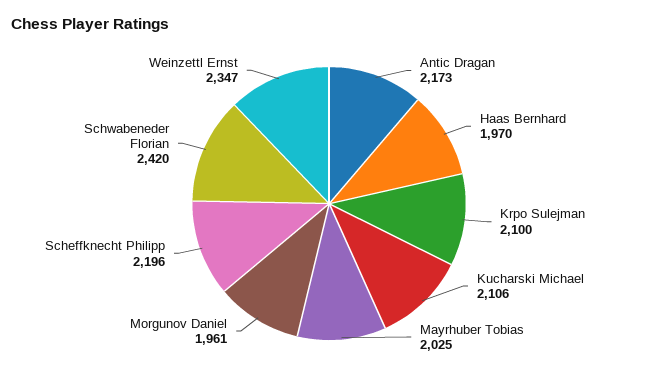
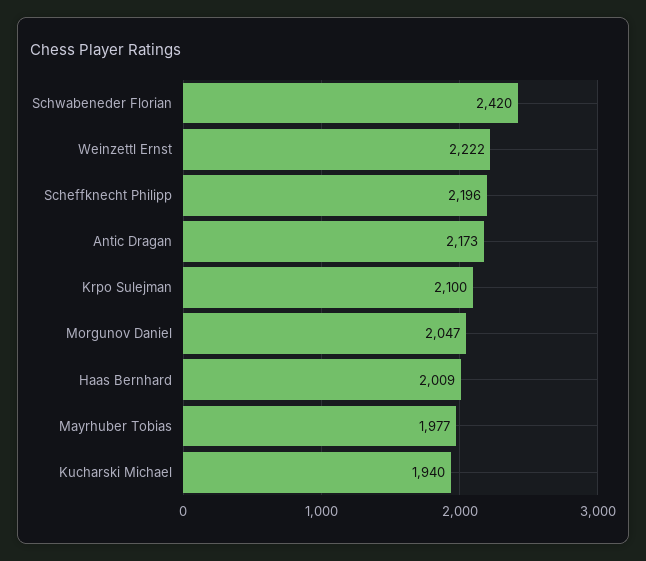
  {
    "Antic Dragan": 2173,
-   "Haas Bernhard": 1970,
+   "Haas Bernhard": 2009,
    "Krpo Sulejman": 2100,
-   "Kucharski Michael": 2106,
+   "Kucharski Michael": 1940,
-   "Mayrhuber Tobias": 2025,
+   "Mayrhuber Tobias": 1977,
-   "Morgunov Daniel": 1961,
+   "Morgunov Daniel": 2047,
    "Scheffknecht Philipp": 2196,
    "Schwabeneder Florian": 2420,
-   "Weinzettl Ernst": 2347
+   "Weinzettl Ernst": 2222
  }

